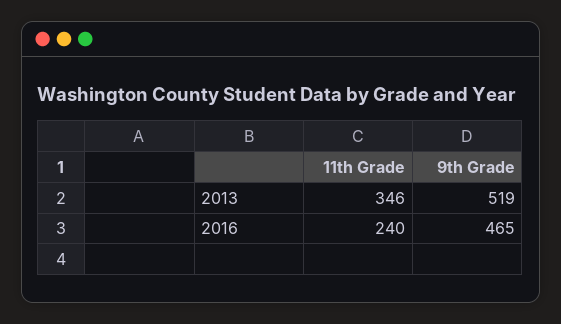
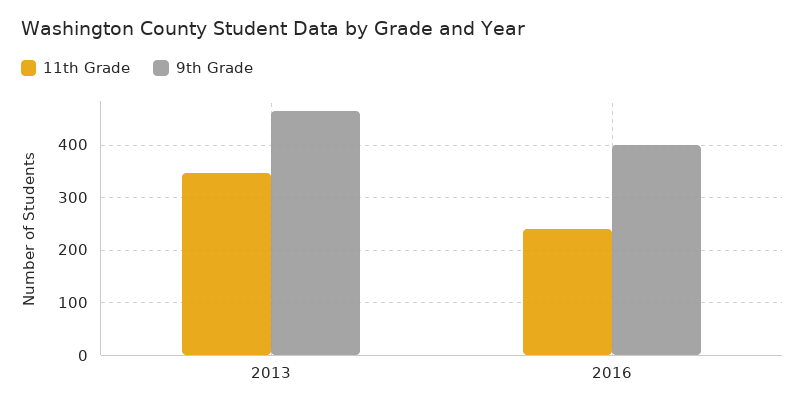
  {
    "11th Grade": {
      "2013": 346,
      "2016": 240
    },
    "9th Grade": {
-     "2013": 519,
+     "2013": 460,
-     "2016": 465
+     "2016": 400
    }
  }

